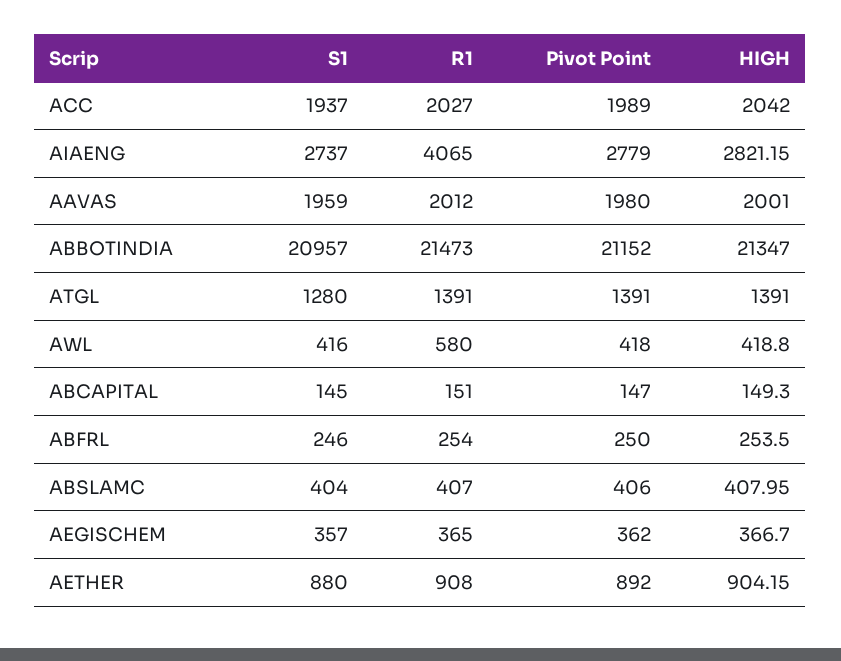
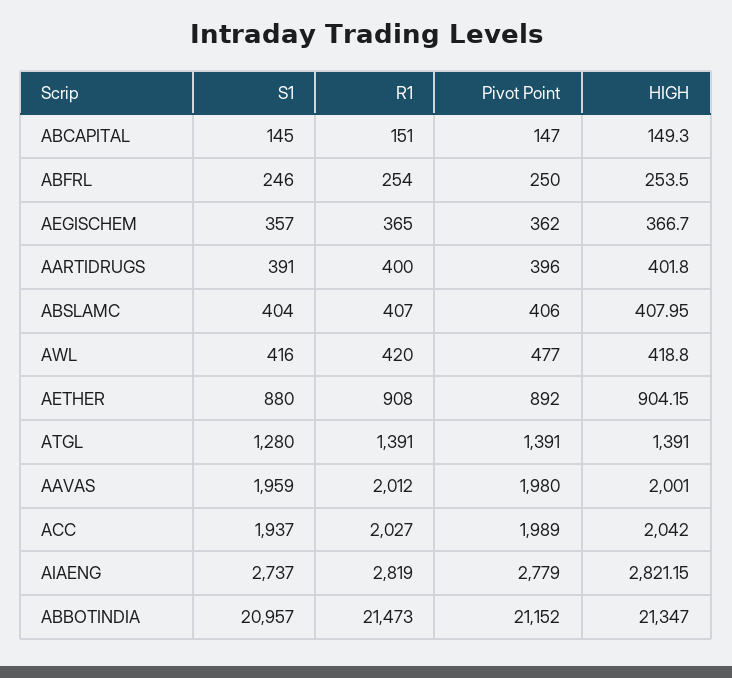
  {
    "S1": {
      "ACC": 1937,
      "AIAENG": 2737,
      "AAVAS": 1959,
      "ABBOTINDIA": 20957,
      "ATGL": 1280,
      "AWL": 416,
      "ABCAPITAL": 145,
      "ABFRL": 246,
      "ABSLAMC": 404,
      "AEGISCHEM": 357,
-     "AETHER": 880
+     "AETHER": 880,
+     "AARTIDRUGS": 391
    },
    "R1": {
      "ACC": 2027,
-     "AIAENG": 4065,
+     "AIAENG": 2819,
      "AAVAS": 2012,
      "ABBOTINDIA": 21473,
      "ATGL": 1391,
-     "AWL": 580,
+     "AWL": 420,
      "ABCAPITAL": 151,
      "ABFRL": 254,
      "ABSLAMC": 407,
      "AEGISCHEM": 365,
-     "AETHER": 908
+     "AETHER": 908,
+     "AARTIDRUGS": 400
    },
    "Pivot Point": {
      "ACC": 1989,
      "AIAENG": 2779,
      "AAVAS": 1980,
      "ABBOTINDIA": 21152,
      "ATGL": 1391,
-     "AWL": 418,
+     "AWL": 477,
      "ABCAPITAL": 147,
      "ABFRL": 250,
      "ABSLAMC": 406,
      "AEGISCHEM": 362,
-     "AETHER": 892
+     "AETHER": 892,
+     "AARTIDRUGS": 396
    },
    "HIGH": {
      "ACC": 2042,
      "AIAENG": 2821.15,
      "AAVAS": 2001,
      "ABBOTINDIA": 21347,
      "ATGL": 1391,
      "AWL": 418.8,
      "ABCAPITAL": 149.3,
      "ABFRL": 253.5,
      "ABSLAMC": 407.95,
      "AEGISCHEM": 366.7,
-     "AETHER": 904.15
+     "AETHER": 904.15,
+     "AARTIDRUGS": 401.8
    }
  }

